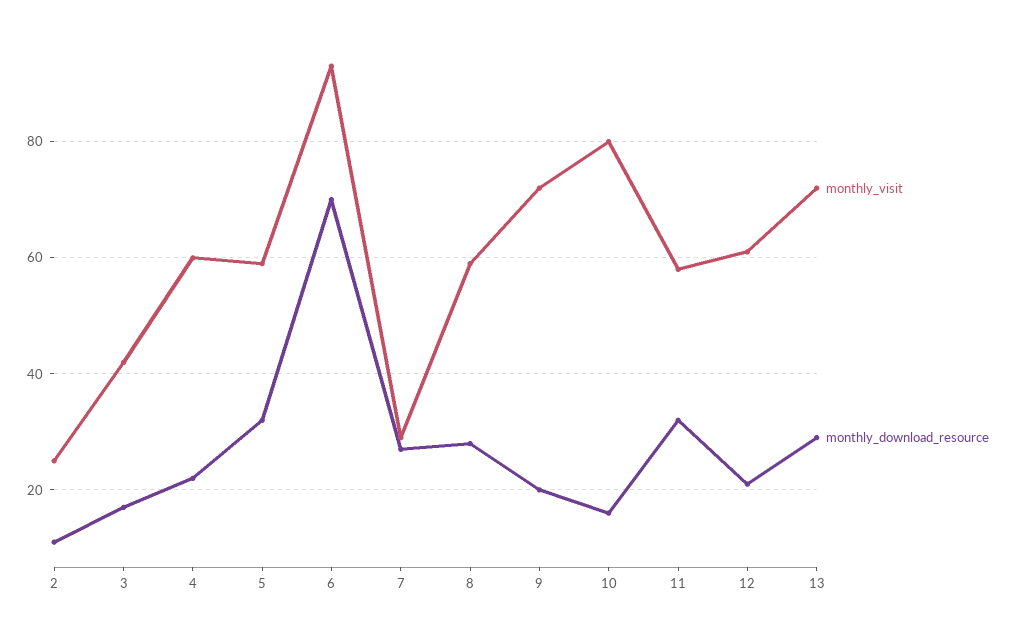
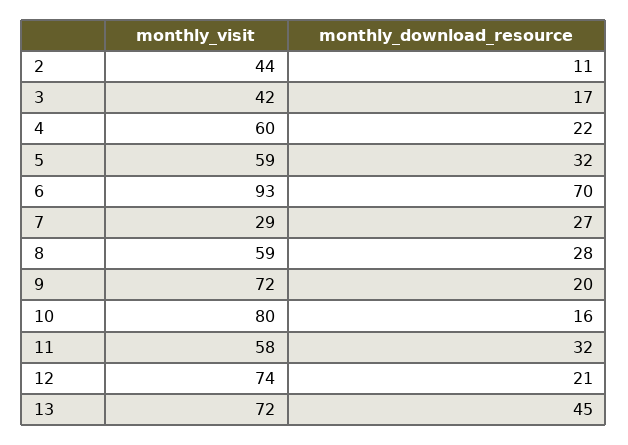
  {
    "monthly_visit": {
-     "2": 25,
+     "2": 44,
      "3": 42,
      "4": 60,
      "5": 59,
      "6": 93,
      "7": 29,
      "8": 59,
      "9": 72,
      "10": 80,
      "11": 58,
-     "12": 60,
+     "12": 74,
      "13": 72
    },
    "monthly_download_resource": {
      "2": 11,
      "3": 17,
      "4": 22,
      "5": 32,
      "6": 70,
      "7": 27,
      "8": 28,
      "9": 20,
      "10": 16,
      "11": 32,
      "12": 21,
-     "13": 30
+     "13": 45
    }
  }

